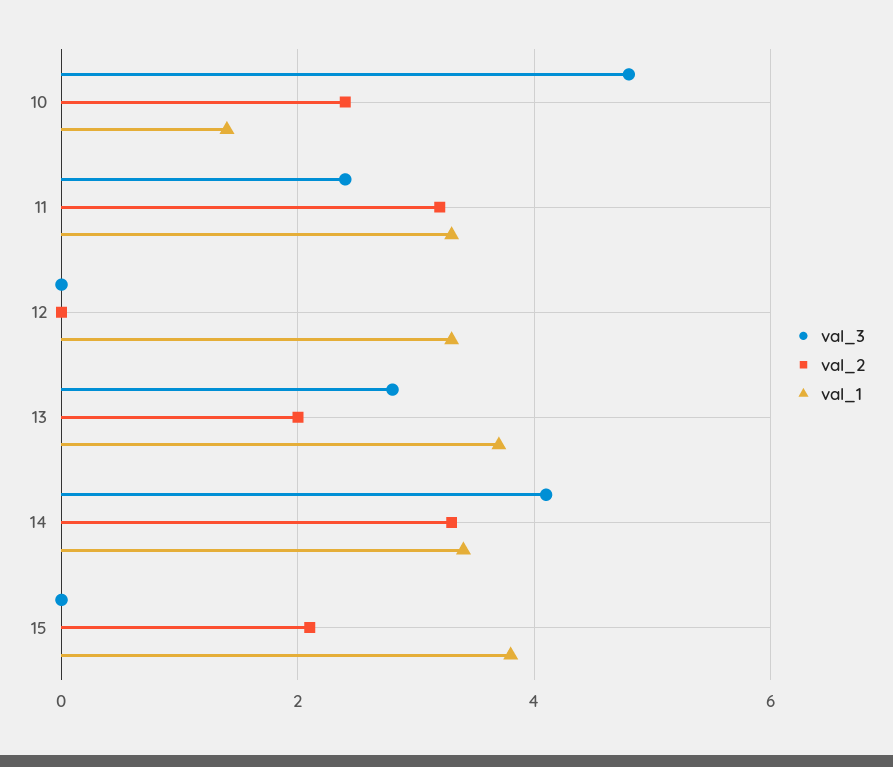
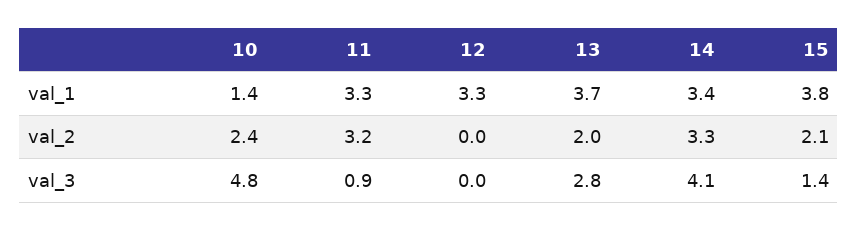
  {
    "val_3": {
      "10": 4.8,
-     "11": 2.5,
+     "11": 0.9,
      "12": 0,
      "13": 2.8,
      "14": 4.1,
-     "15": 0
+     "15": 1.4
    },
    "val_2": {
      "10": 2.4,
      "11": 3.2,
      "12": 0,
      "13": 2,
      "14": 3.3,
      "15": 2.1
    },
    "val_1": {
      "10": 1.4,
      "11": 3.3,
      "12": 3.3,
      "13": 3.7,
      "14": 3.4,
      "15": 3.8
    }
  }

